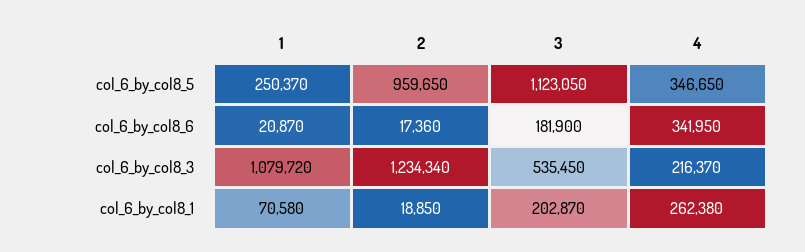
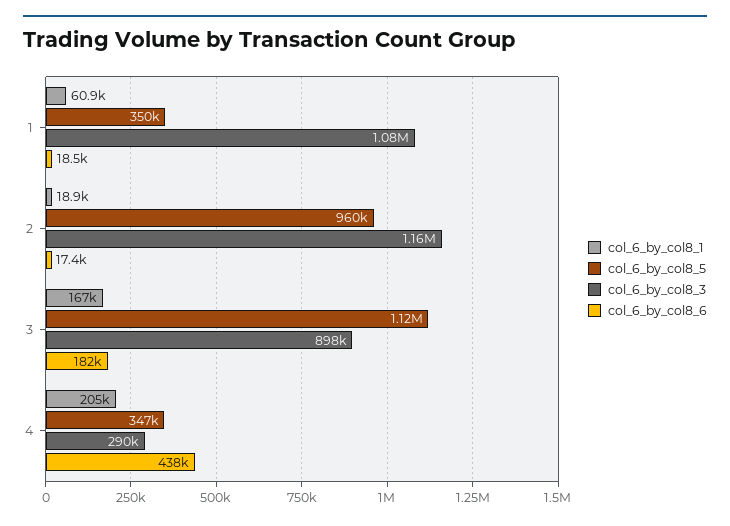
  {
    "col_6_by_col8_5": {
-     "1": 250370,
+     "1": 350000,
      "2": 959650,
      "3": 1123050,
      "4": 346650
    },
    "col_6_by_col8_6": {
-     "1": 20870,
+     "1": 18500,
      "2": 17360,
      "3": 181900,
-     "4": 341950
+     "4": 438000
    },
    "col_6_by_col8_3": {
      "1": 1079720,
-     "2": 1234340,
+     "2": 1160000,
-     "3": 535450,
+     "3": 898000,
-     "4": 216370
+     "4": 290000
    },
    "col_6_by_col8_1": {
-     "1": 70580,
+     "1": 60900,
      "2": 18850,
-     "3": 202870,
+     "3": 167000,
-     "4": 262380
+     "4": 205000
    }
  }

